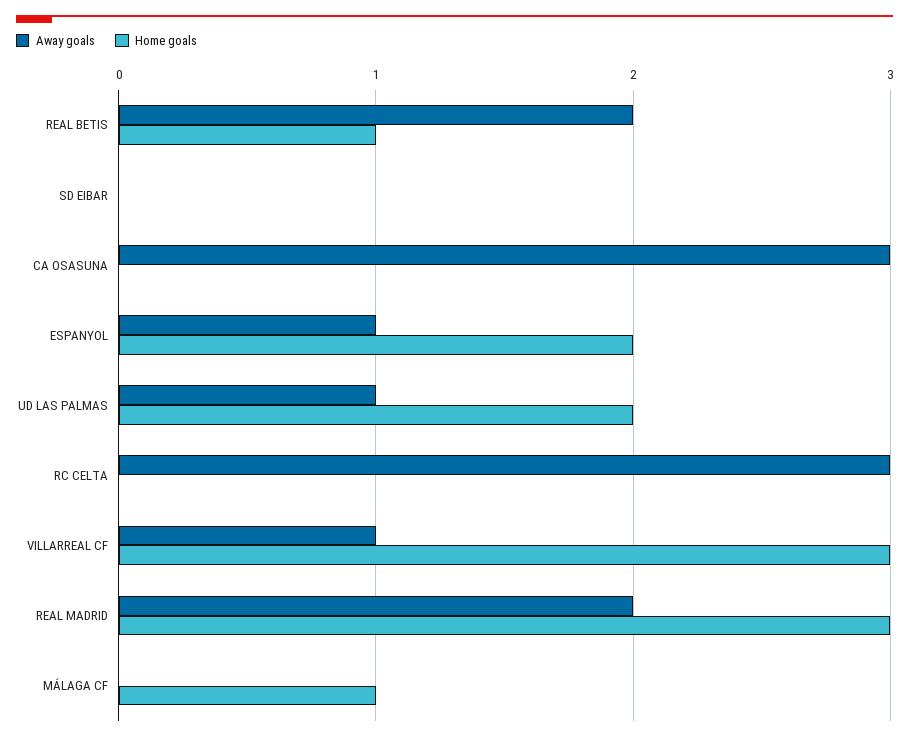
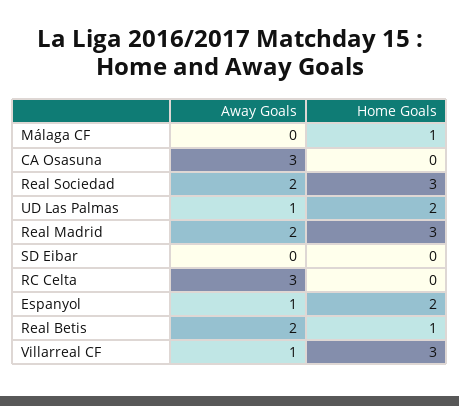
  {
    "Away goals": {
      "REAL BETIS": 2,
      "SD EIBAR": 0,
      "CA OSASUNA": 3,
      "ESPANYOL": 1,
      "UD LAS PALMAS": 1,
      "RC CELTA": 3,
      "VILLARREAL CF": 1,
      "REAL MADRID": 2,
-     "MÁLAGA CF": 0
+     "MÁLAGA CF": 0,
+     "Real Sociedad": 2
    },
    "Home goals": {
      "REAL BETIS": 1,
      "SD EIBAR": 0,
      "CA OSASUNA": 0,
      "ESPANYOL": 2,
      "UD LAS PALMAS": 2,
      "RC CELTA": 0,
      "VILLARREAL CF": 3,
      "REAL MADRID": 3,
-     "MÁLAGA CF": 1
+     "MÁLAGA CF": 1,
+     "Real Sociedad": 3
    }
  }

